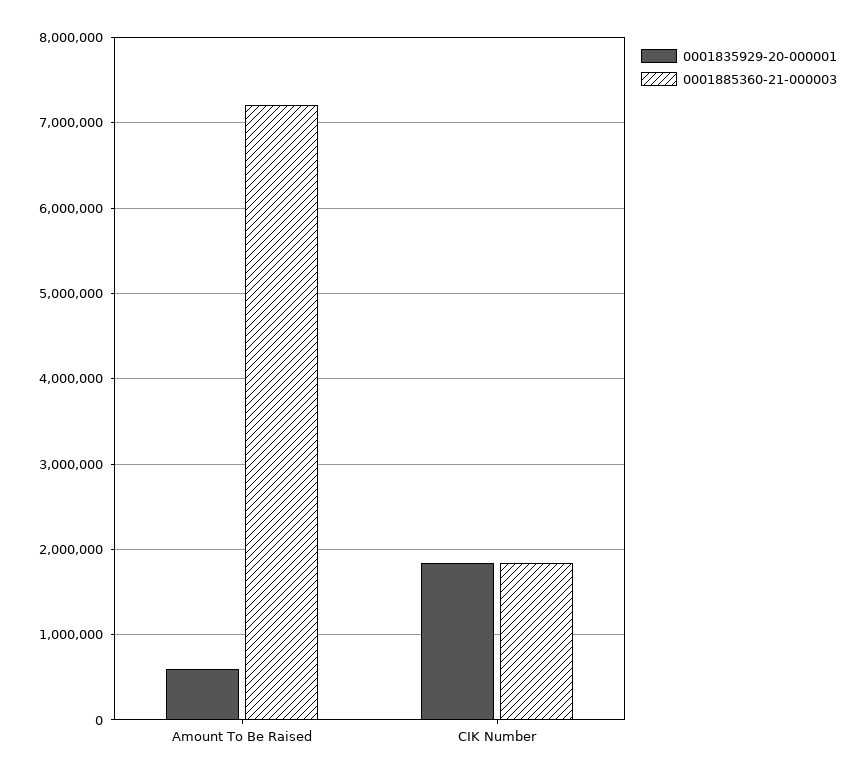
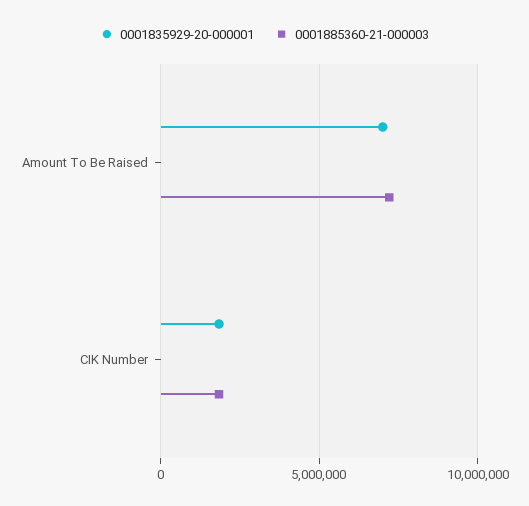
  {
    "0001835929-20-000001": {
-     "Amount To Be Raised": 600000,
+     "Amount To Be Raised": 7000000,
      "CIK Number": 1800000
    },
    "0001885360-21-000003": {
      "Amount To Be Raised": 7200000,
      "CIK Number": 1800000
    }
  }

